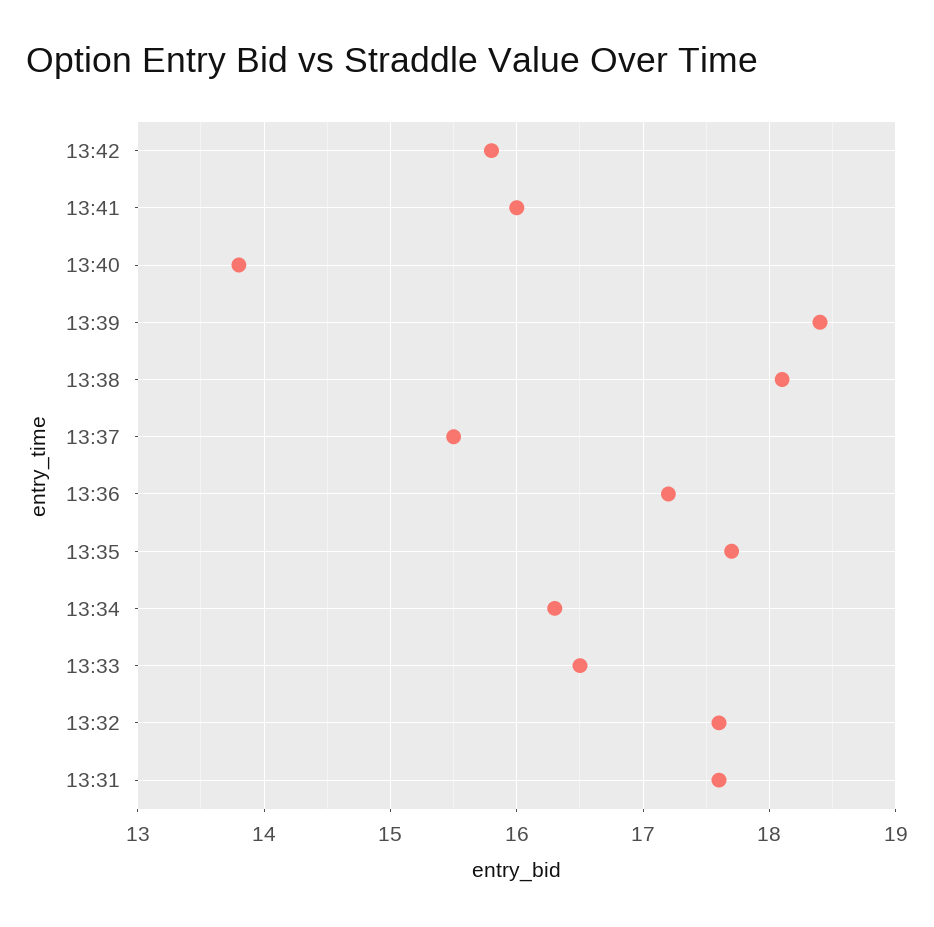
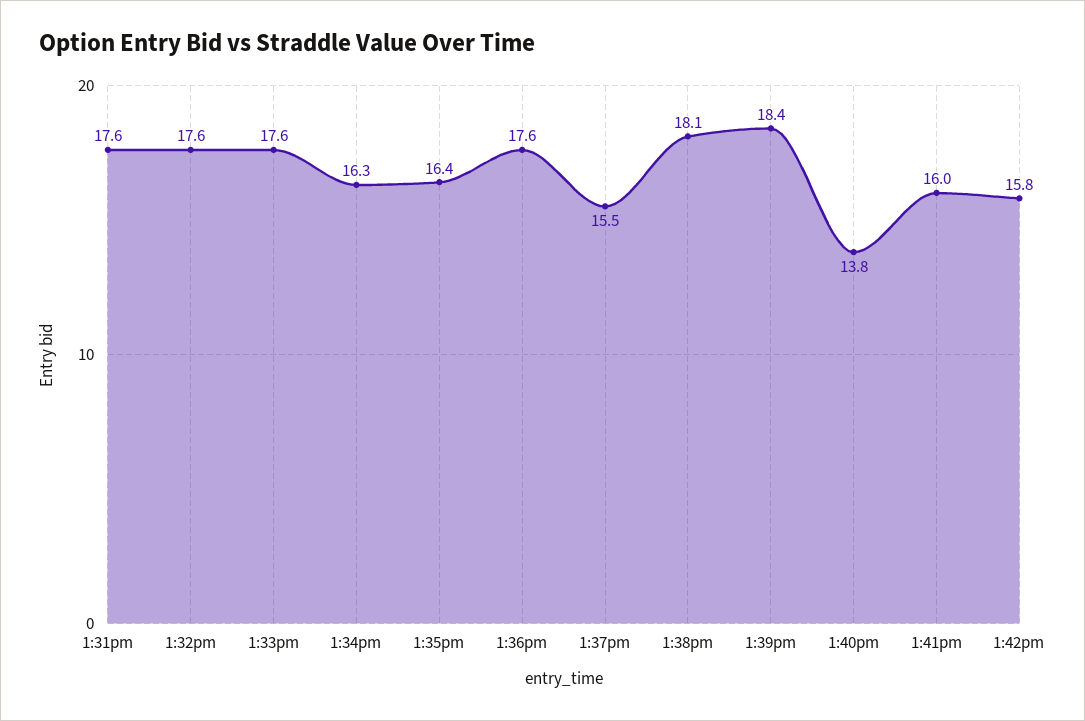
  {
    "13:42": 15.8,
    "13:41": 16,
    "13:40": 13.8,
    "13:39": 18.4,
    "13:38": 18.1,
    "13:37": 15.5,
-   "13:36": 17.2,
+   "13:36": 17.6,
-   "13:35": 17.7,
+   "13:35": 16.4,
    "13:34": 16.3,
-   "13:33": 16.5,
+   "13:33": 17.6,
    "13:32": 17.6,
    "13:31": 17.6
  }

